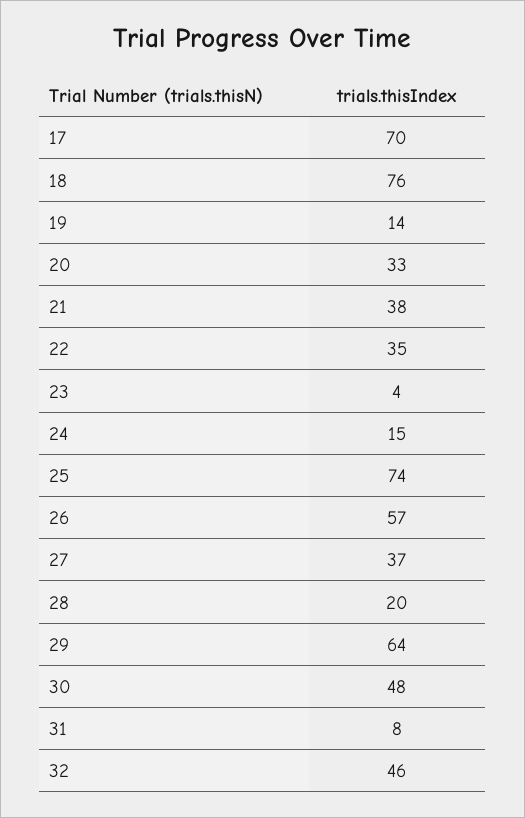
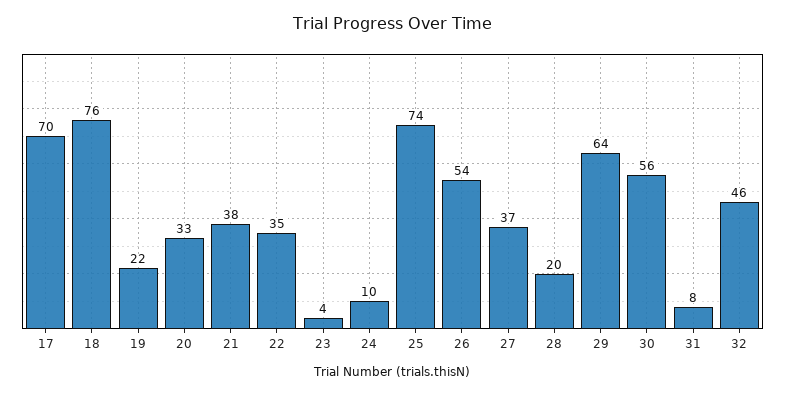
  {
    "17": 70,
    "18": 76,
-   "19": 14,
+   "19": 22,
    "20": 33,
    "21": 38,
    "22": 35,
    "23": 4,
-   "24": 15,
+   "24": 10,
    "25": 74,
-   "26": 57,
+   "26": 54,
    "27": 37,
    "28": 20,
    "29": 64,
-   "30": 48,
+   "30": 56,
    "31": 8,
    "32": 46
  }

